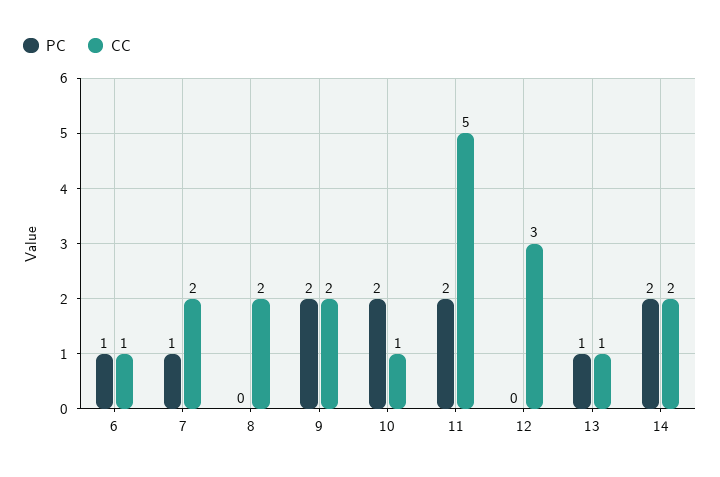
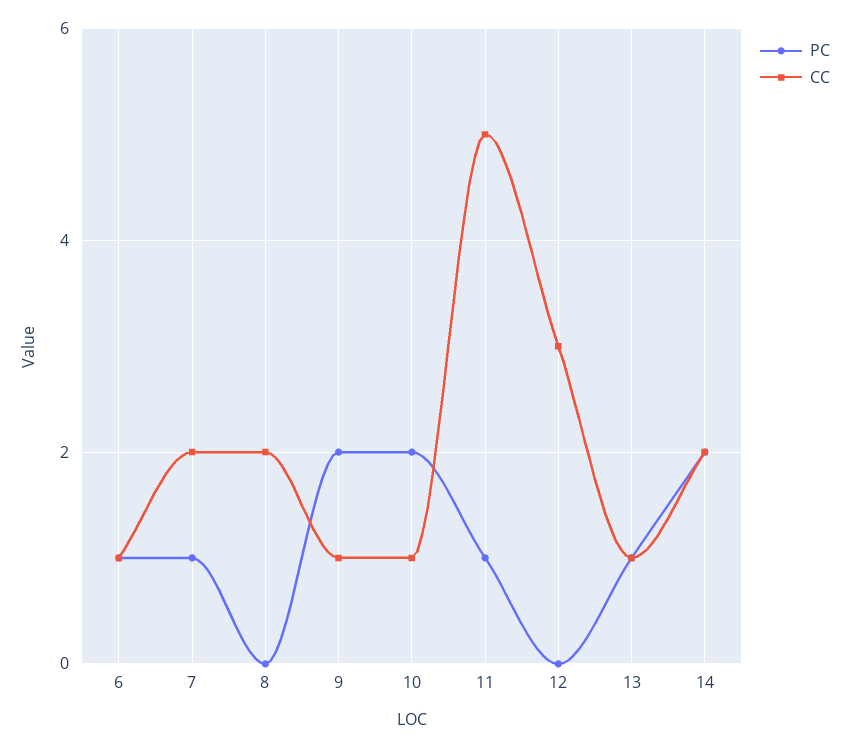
  {
    "PC": {
      "6": 1,
      "7": 1,
      "8": 0,
      "9": 2,
      "10": 2,
-     "11": 2,
+     "11": 1,
      "12": 0,
      "13": 1,
      "14": 2
    },
    "CC": {
      "6": 1,
      "7": 2,
      "8": 2,
-     "9": 2,
+     "9": 1,
      "10": 1,
      "11": 5,
      "12": 3,
      "13": 1,
      "14": 2
    }
  }

